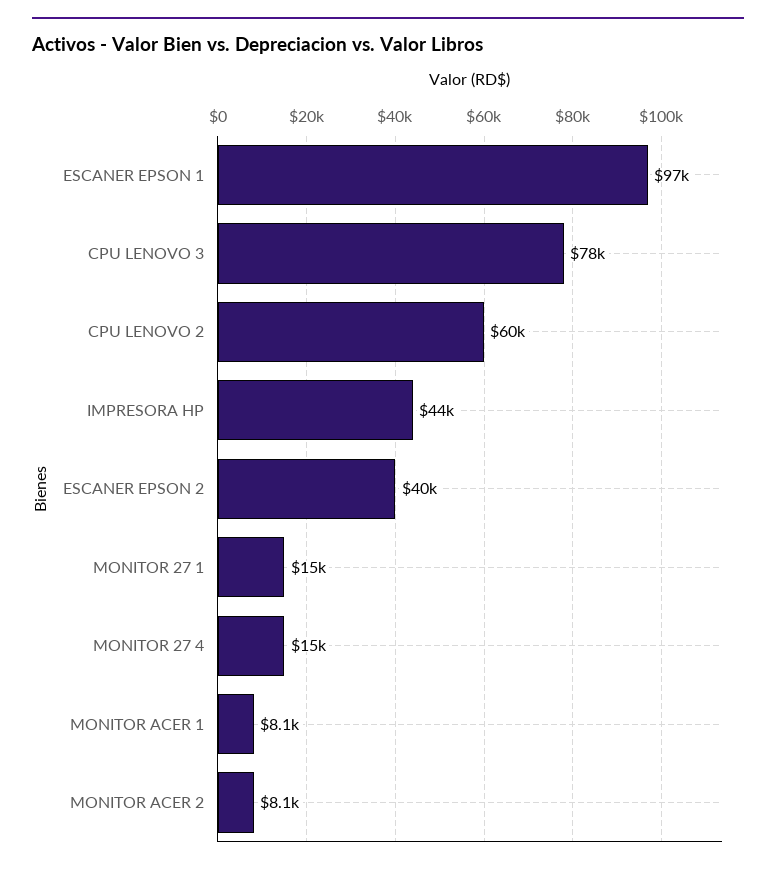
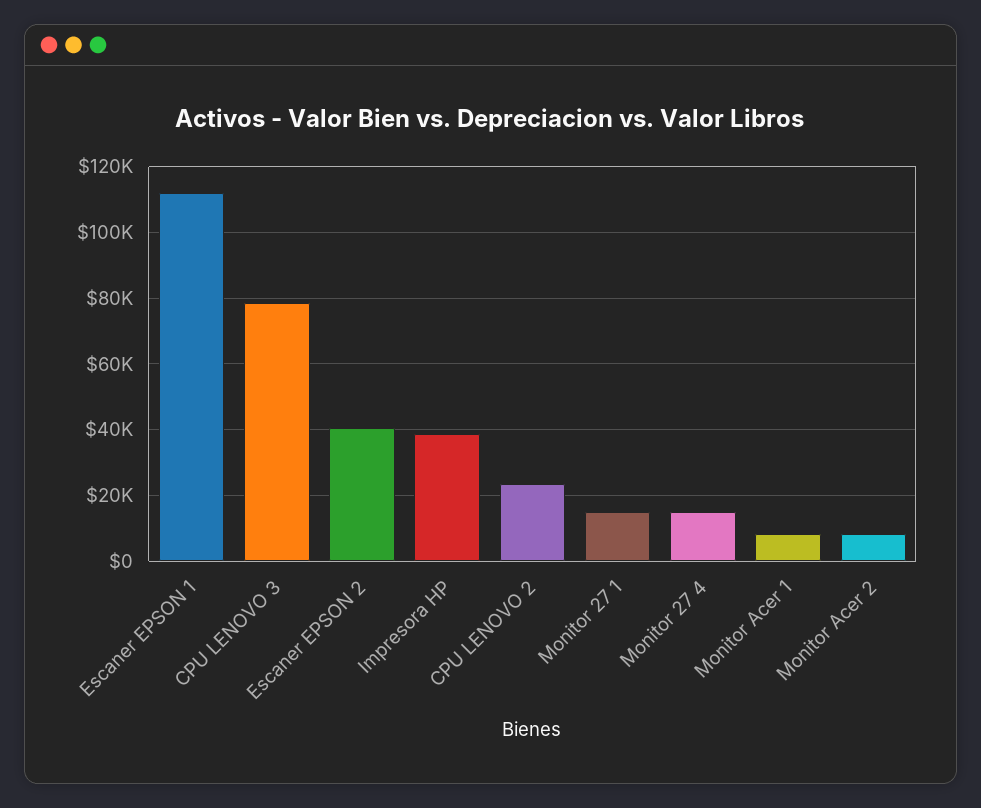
  {
-   "ESCANER EPSON 1": 97000,
+   "ESCANER EPSON 1": 112000,
    "CPU LENOVO 3": 78000,
-   "CPU LENOVO 2": 60000,
+   "CPU LENOVO 2": 24000,
-   "IMPRESORA HP": 44000,
+   "IMPRESORA HP": 38000,
    "ESCANER EPSON 2": 40000,
    "MONITOR 27 1": 15000,
    "MONITOR 27 4": 15000,
    "MONITOR ACER 1": 8100,
    "MONITOR ACER 2": 8100
  }

